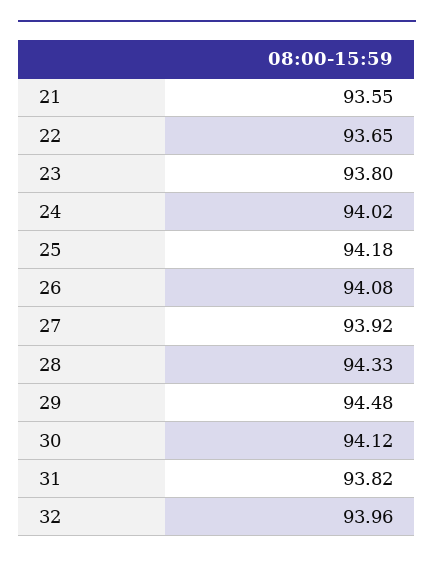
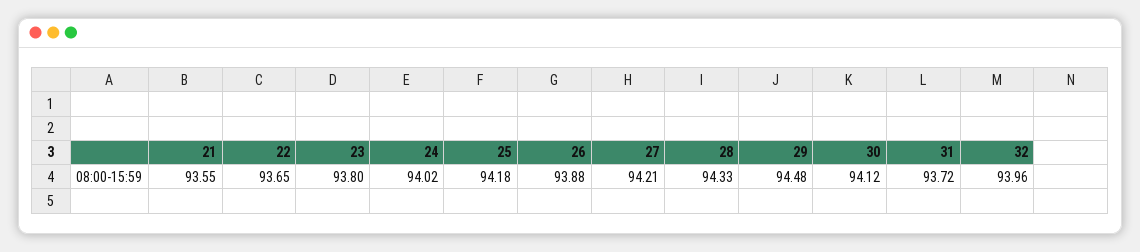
  {
    "21": 93.55,
    "22": 93.65,
    "23": 93.8,
    "24": 94.02,
    "25": 94.18,
-   "26": 94.08,
+   "26": 93.88,
-   "27": 93.92,
+   "27": 94.21,
    "28": 94.33,
    "29": 94.48,
    "30": 94.12,
-   "31": 93.82,
+   "31": 93.72,
    "32": 93.96
  }

